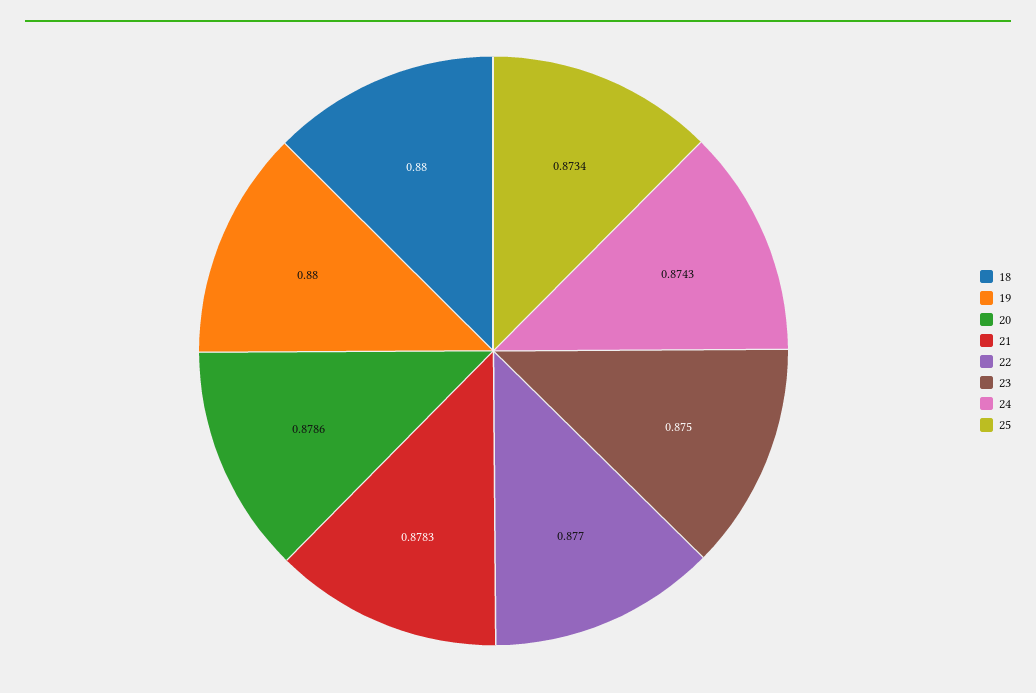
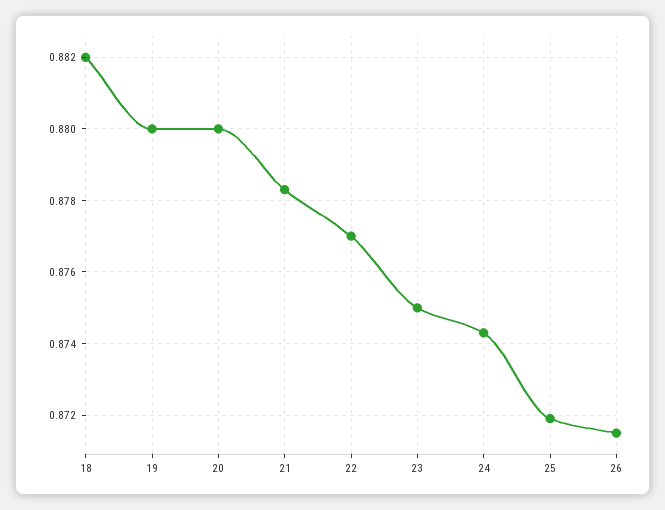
  {
-   "18": 0.88,
+   "18": 0.882,
    "19": 0.88,
-   "20": 0.8786,
+   "20": 0.88,
    "21": 0.8783,
    "22": 0.877,
    "23": 0.875,
    "24": 0.8743,
-   "25": 0.8734
+   "25": 0.872,
+   "26": 0.8715
  }

